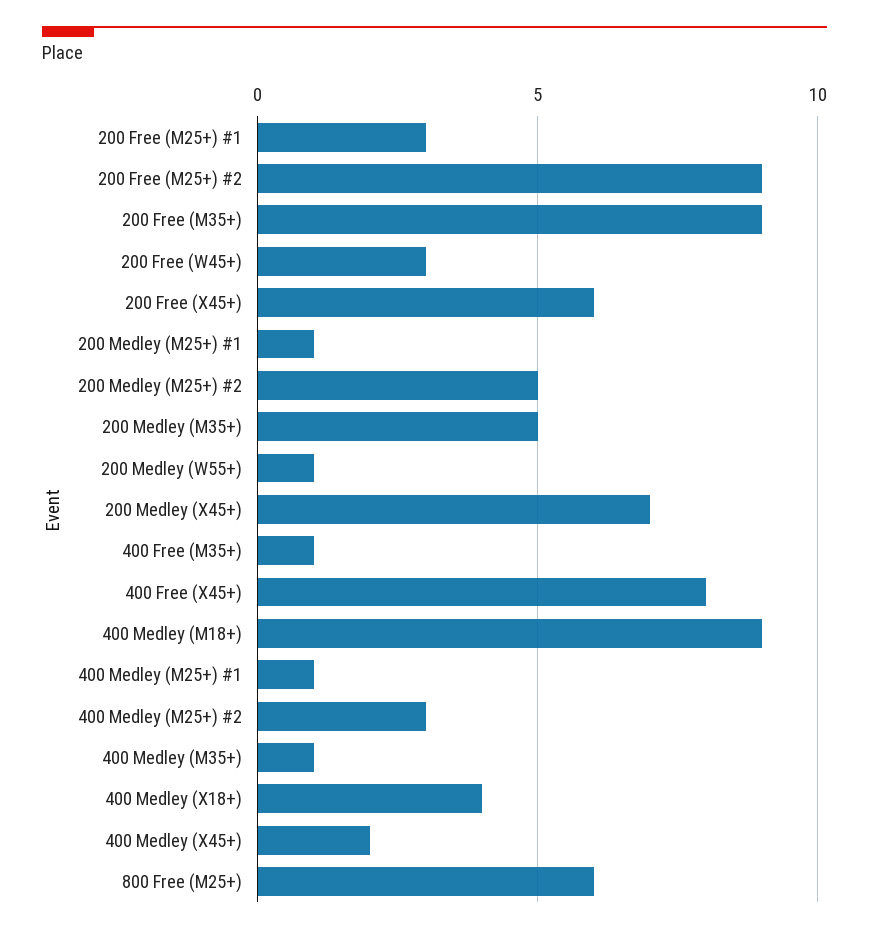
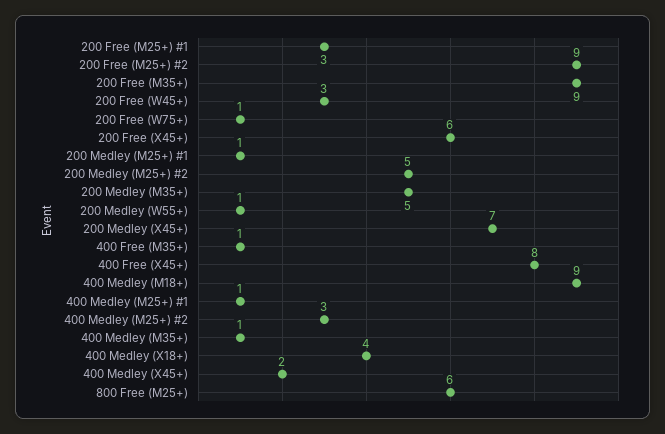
  {
    "200 Free (M25+) #1": 3,
    "200 Free (M25+) #2": 9,
    "200 Free (M35+)": 9,
    "200 Free (W45+)": 3,
    "200 Free (X45+)": 6,
    "200 Medley (M25+) #1": 1,
    "200 Medley (M25+) #2": 5,
    "200 Medley (M35+)": 5,
    "200 Medley (W55+)": 1,
    "200 Medley (X45+)": 7,
    "400 Free (M35+)": 1,
    "400 Free (X45+)": 8,
    "400 Medley (M18+)": 9,
    "400 Medley (M25+) #1": 1,
    "400 Medley (M25+) #2": 3,
    "400 Medley (M35+)": 1,
    "400 Medley (X18+)": 4,
    "400 Medley (X45+)": 2,
-   "800 Free (M25+)": 6
+   "800 Free (M25+)": 6,
+   "200 Free (W75+)": 1
  }

